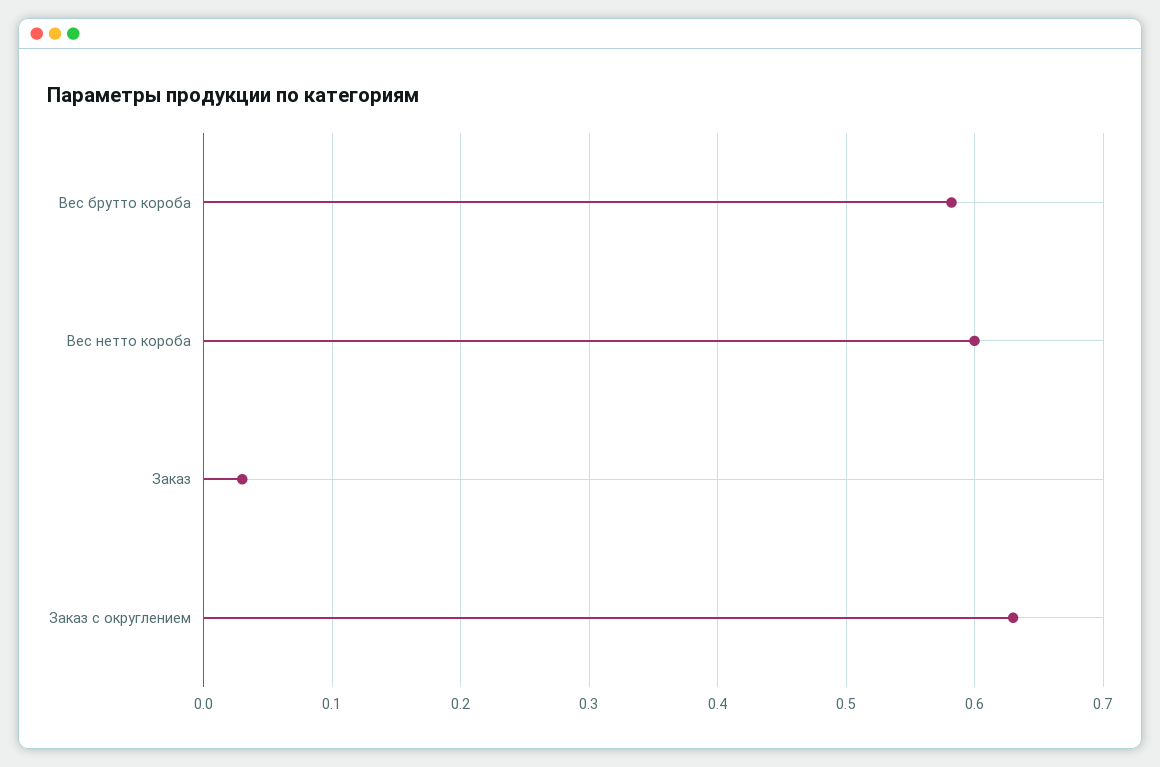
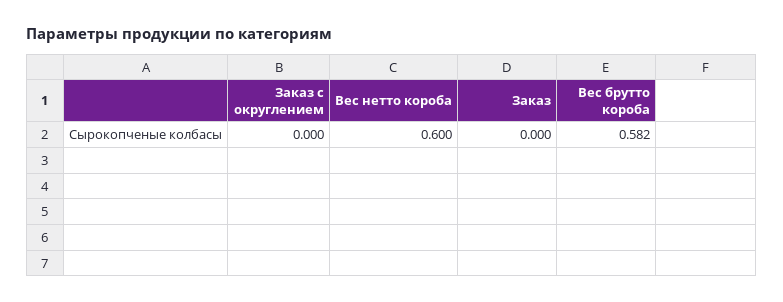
  {
    "Вес брутто короба": 0.582,
    "Вес нетто короба": 0.6,
-   "Заказ": 0.03,
+   "Заказ": 0,
-   "Заказ с округлением": 0.63
+   "Заказ с округлением": 0
  }

